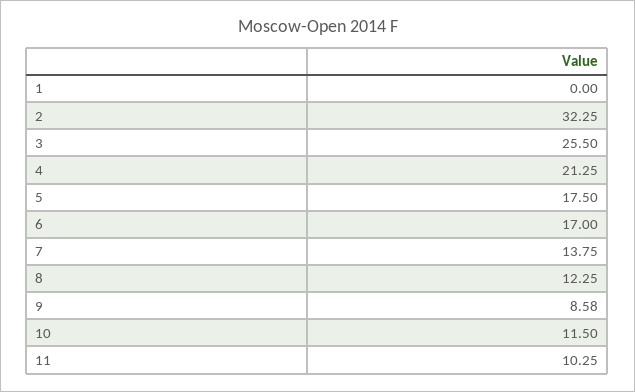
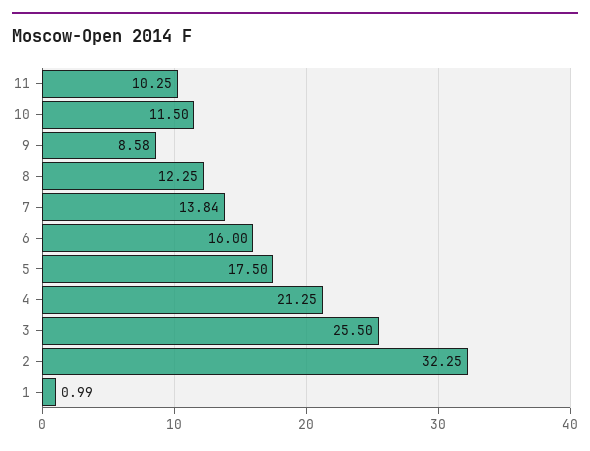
  {
-   "1": 0,
+   "1": 0.99,
    "2": 32.25,
    "3": 25.5,
    "4": 21.25,
    "5": 17.5,
-   "6": 17,
+   "6": 16,
-   "7": 13.75,
+   "7": 13.84,
    "8": 12.25,
    "9": 8.58,
    "10": 11.5,
    "11": 10.25
  }

